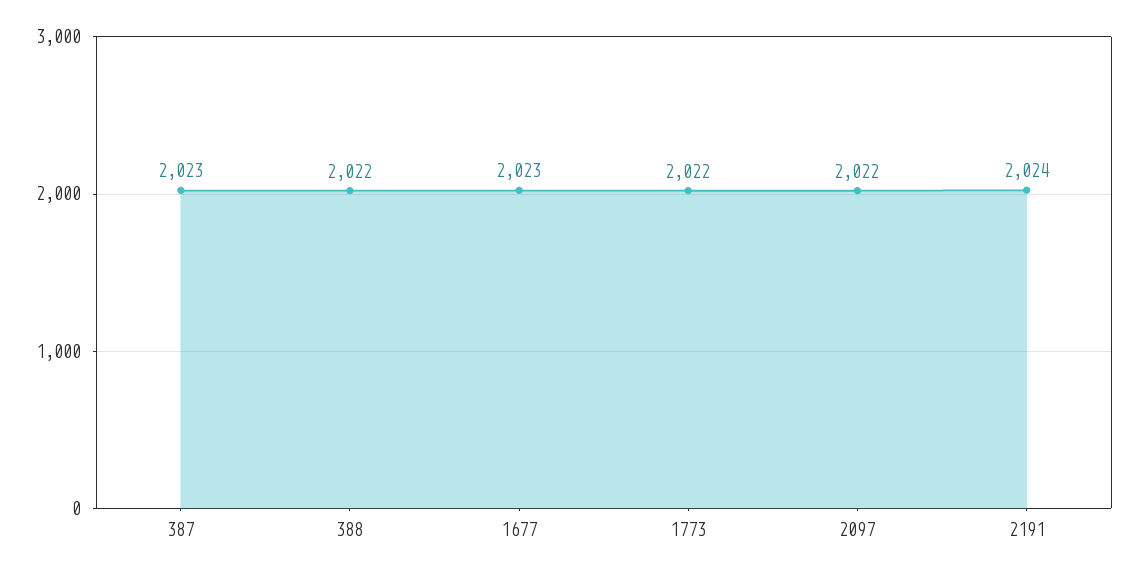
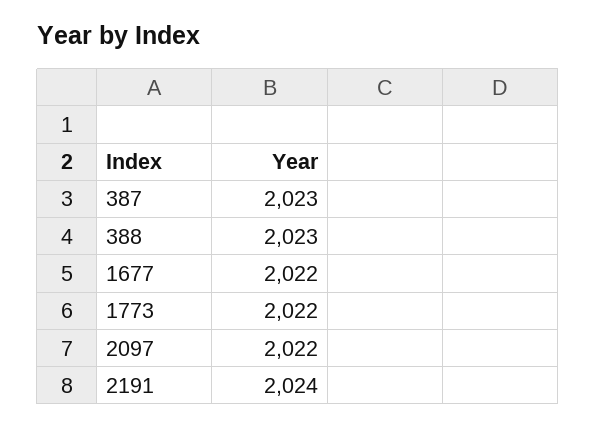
  {
    "387": 2023,
-   "388": 2022,
+   "388": 2023,
-   "1677": 2023,
+   "1677": 2022,
    "1773": 2022,
    "2097": 2022,
    "2191": 2024
  }

